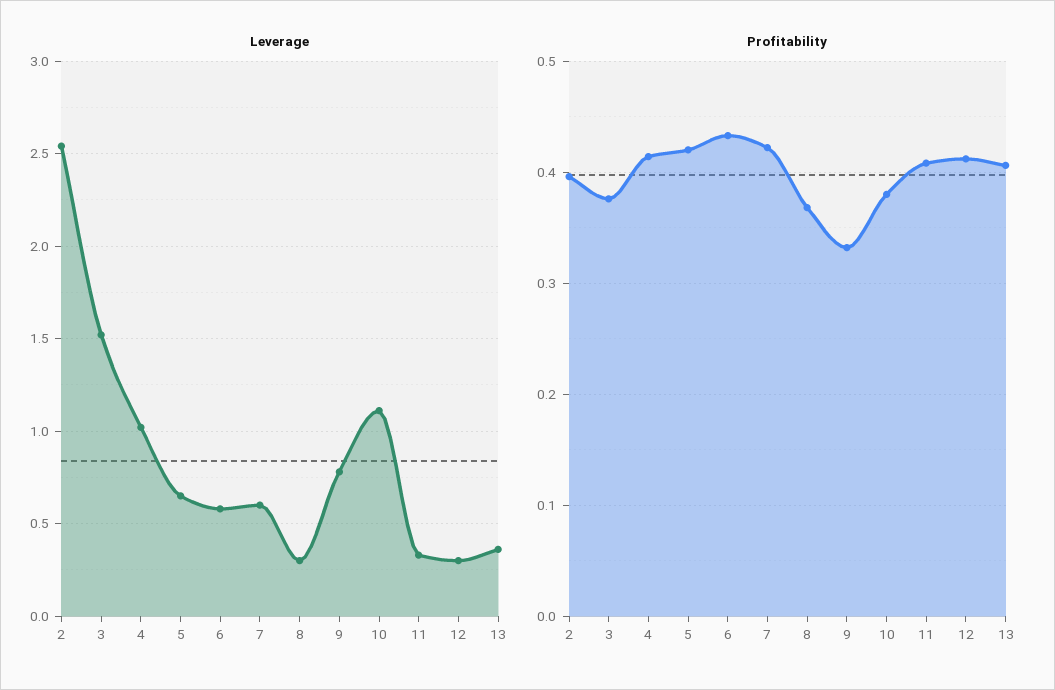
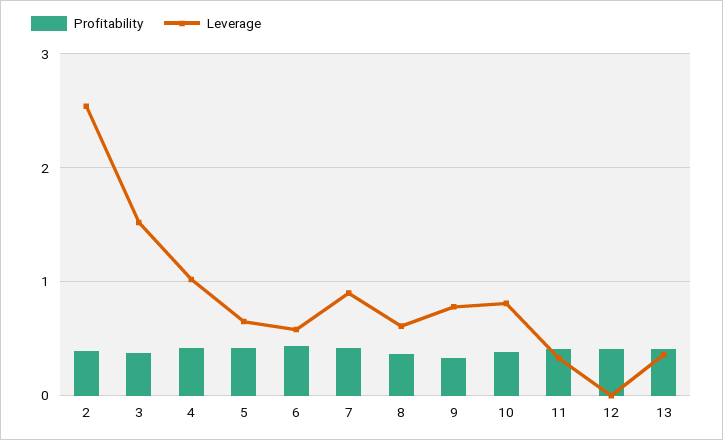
  {
    "Leverage": {
      "2": 2.55,
      "3": 1.5,
      "4": 1,
      "5": 0.65,
      "6": 0.6,
-     "7": 0.6,
+     "7": 0.9,
-     "8": 0.3,
+     "8": 0.6,
      "9": 0.8,
-     "10": 1.1,
+     "10": 0.8,
      "11": 0.35,
-     "12": 0.3,
+     "12": 0,
      "13": 0.35
    },
    "Profitability": {
      "2": 0.4,
      "3": 0.38,
      "4": 0.41,
      "5": 0.42,
      "6": 0.43,
      "7": 0.42,
      "8": 0.37,
      "9": 0.33,
      "10": 0.38,
      "11": 0.41,
      "12": 0.41,
      "13": 0.41
    }
  }

